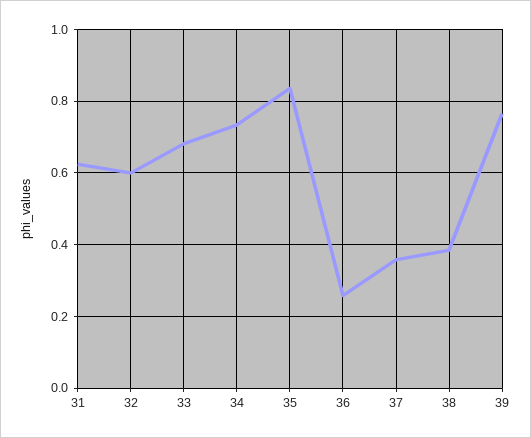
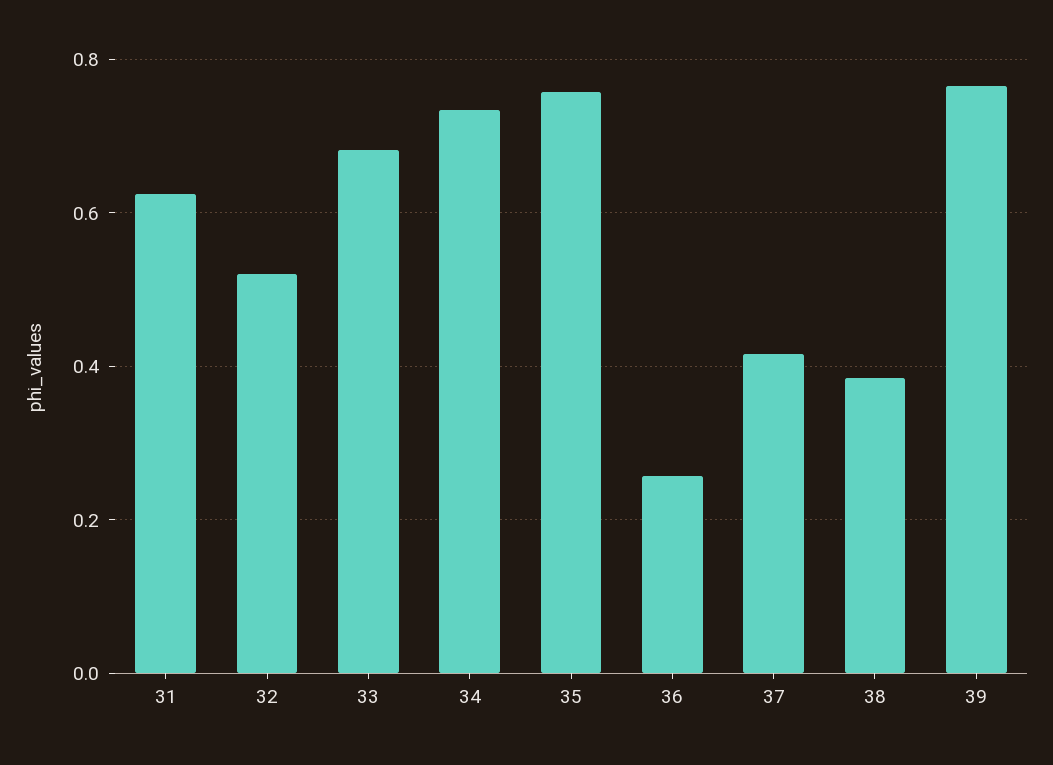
  {
    "31": 0.62,
-   "32": 0.6,
+   "32": 0.52,
    "33": 0.68,
    "34": 0.74,
-   "35": 0.84,
+   "35": 0.76,
    "36": 0.26,
-   "37": 0.36,
+   "37": 0.42,
    "38": 0.38,
    "39": 0.76
  }

